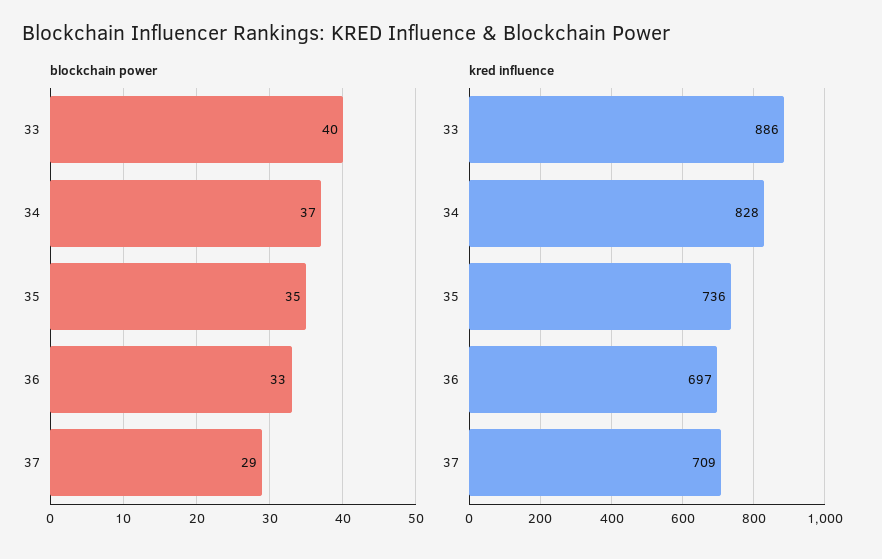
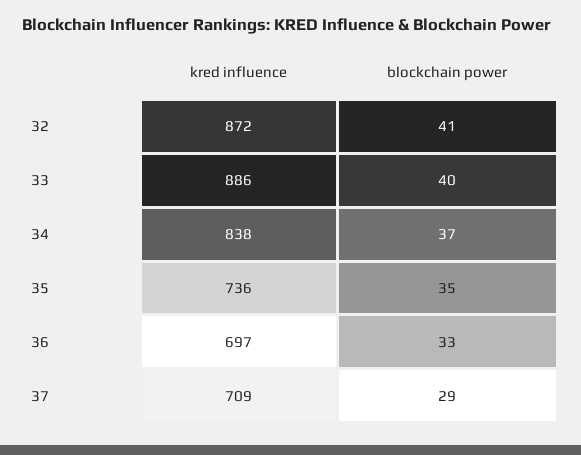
  {
    "blockchain power": {
      "33": 40,
      "34": 37,
      "35": 35,
      "36": 33,
-     "37": 29
+     "37": 29,
+     "32": 41
    },
    "kred influence": {
      "33": 886,
-     "34": 828,
+     "34": 838,
      "35": 736,
      "36": 697,
-     "37": 709
+     "37": 709,
+     "32": 872
    }
  }

